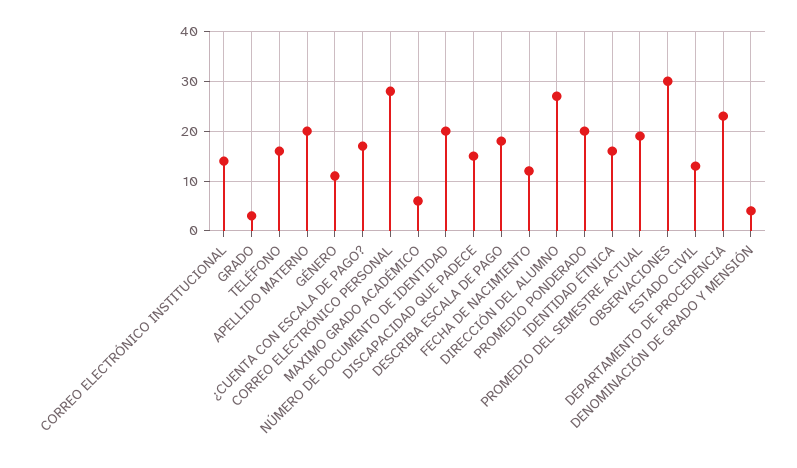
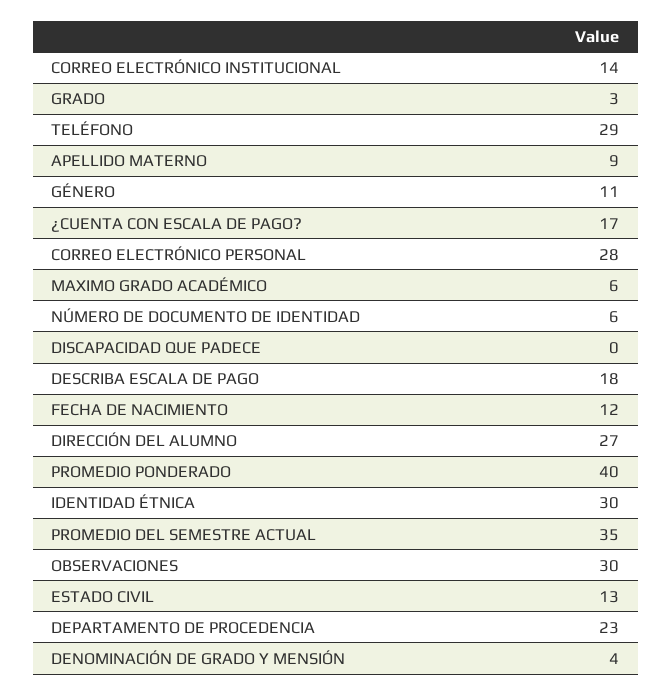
  {
    "CORREO ELECTRÓNICO INSTITUCIONAL": 14,
    "GRADO": 3,
-   "TELÉFONO": 15,
+   "TELÉFONO": 29,
-   "APELLIDO MATERNO": 20,
+   "APELLIDO MATERNO": 9,
    "GÉNERO": 11,
    "¿CUENTA CON ESCALA DE PAGO?": 17,
    "CORREO ELECTRÓNICO PERSONAL": 28,
    "MAXIMO GRADO ACADÉMICO": 6,
-   "NÚMERO DE DOCUMENTO DE IDENTIDAD": 20,
+   "NÚMERO DE DOCUMENTO DE IDENTIDAD": 6,
-   "DISCAPACIDAD QUE PADECE": 15,
+   "DISCAPACIDAD QUE PADECE": 0,
    "DESCRIBA ESCALA DE PAGO": 18,
    "FECHA DE NACIMIENTO": 12,
    "DIRECCIÓN DEL ALUMNO": 27,
-   "PROMEDIO PONDERADO": 20,
+   "PROMEDIO PONDERADO": 40,
-   "IDENTIDAD ÉTNICA": 15,
+   "IDENTIDAD ÉTNICA": 30,
-   "PROMEDIO DEL SEMESTRE ACTUAL": 20,
+   "PROMEDIO DEL SEMESTRE ACTUAL": 35,
    "OBSERVACIONES": 30,
    "ESTADO CIVIL": 13,
    "DEPARTAMENTO DE PROCEDENCIA": 23,
    "DENOMINACIÓN DE GRADO Y MENSIÓN": 4
  }

